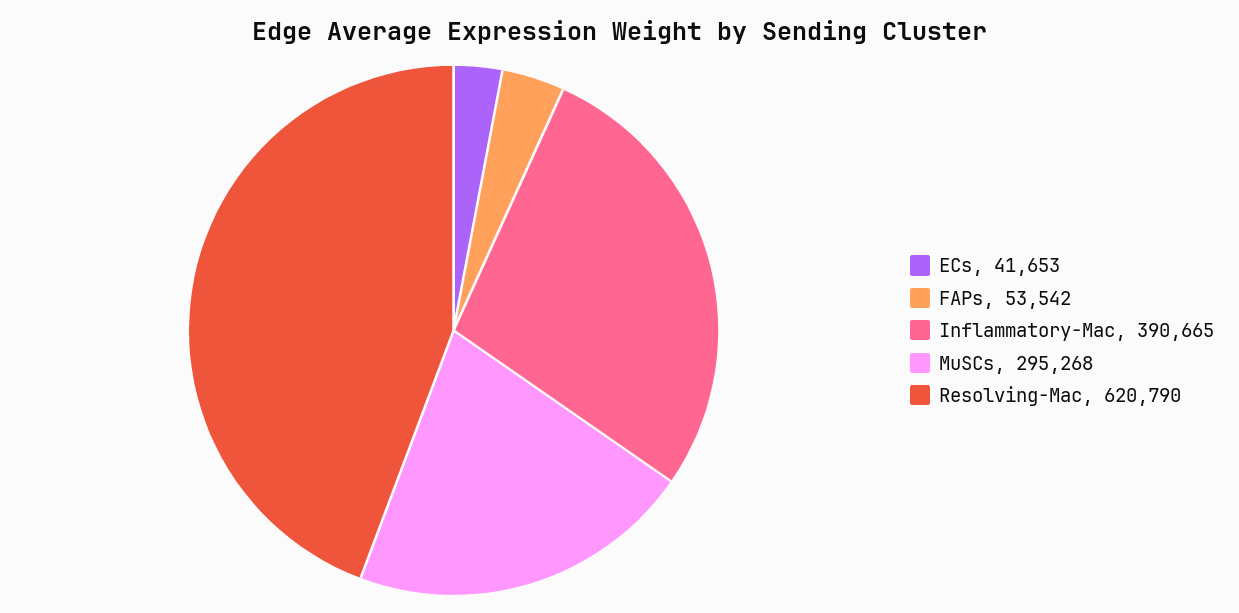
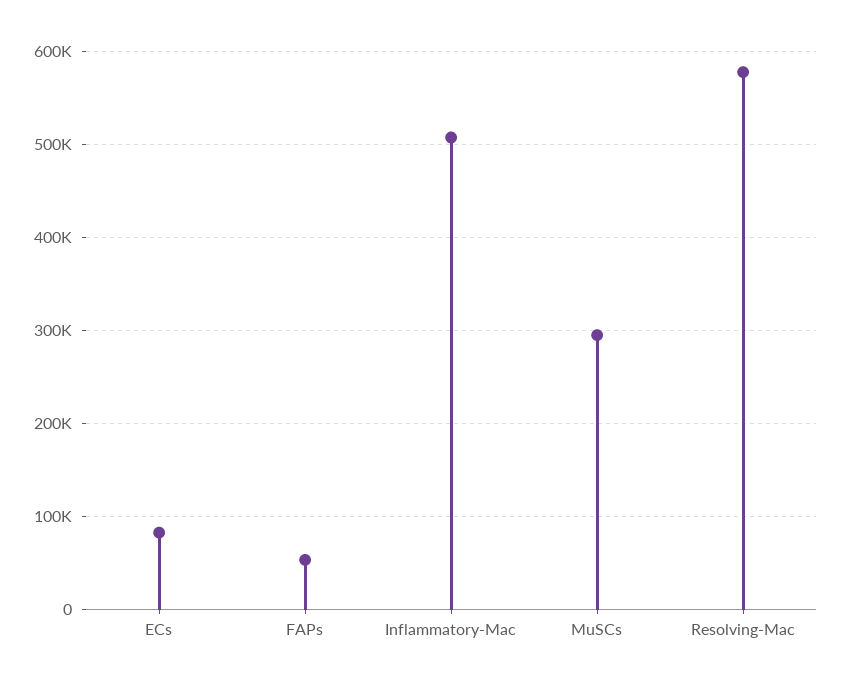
  {
-   "ECs": 41653,
+   "ECs": 80000,
    "FAPs": 53542,
-   "Inflammatory-Mac": 390665,
+   "Inflammatory-Mac": 510000,
    "MuSCs": 295268,
-   "Resolving-Mac": 620790
+   "Resolving-Mac": 580000
  }

